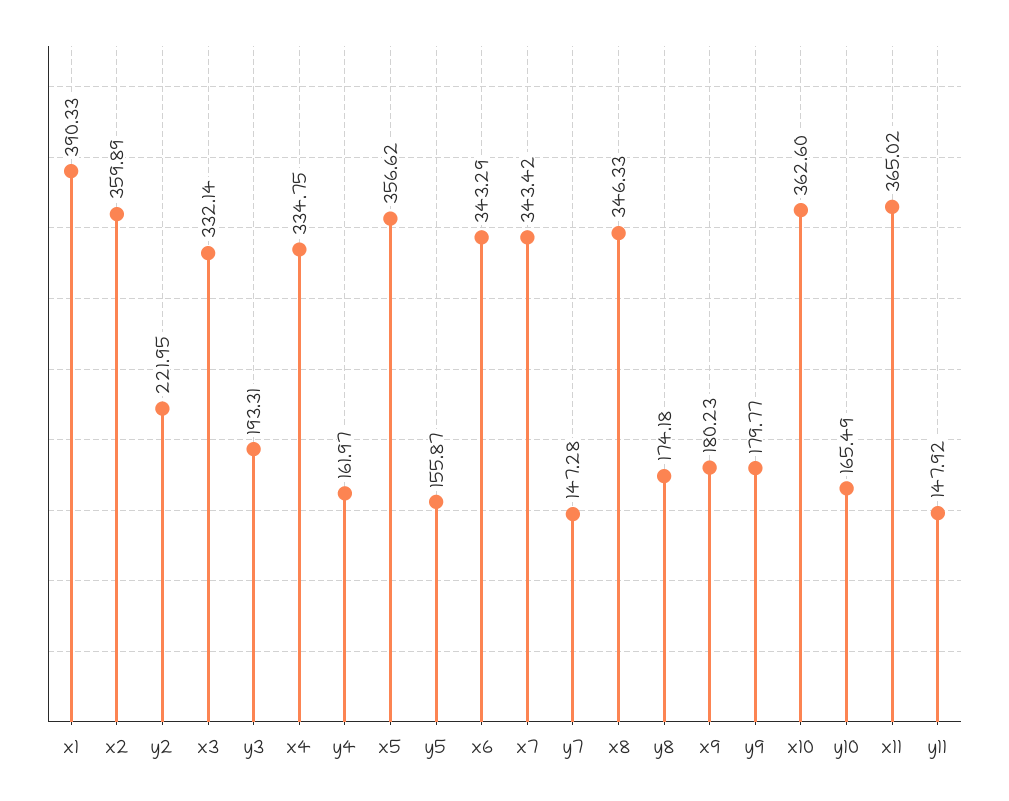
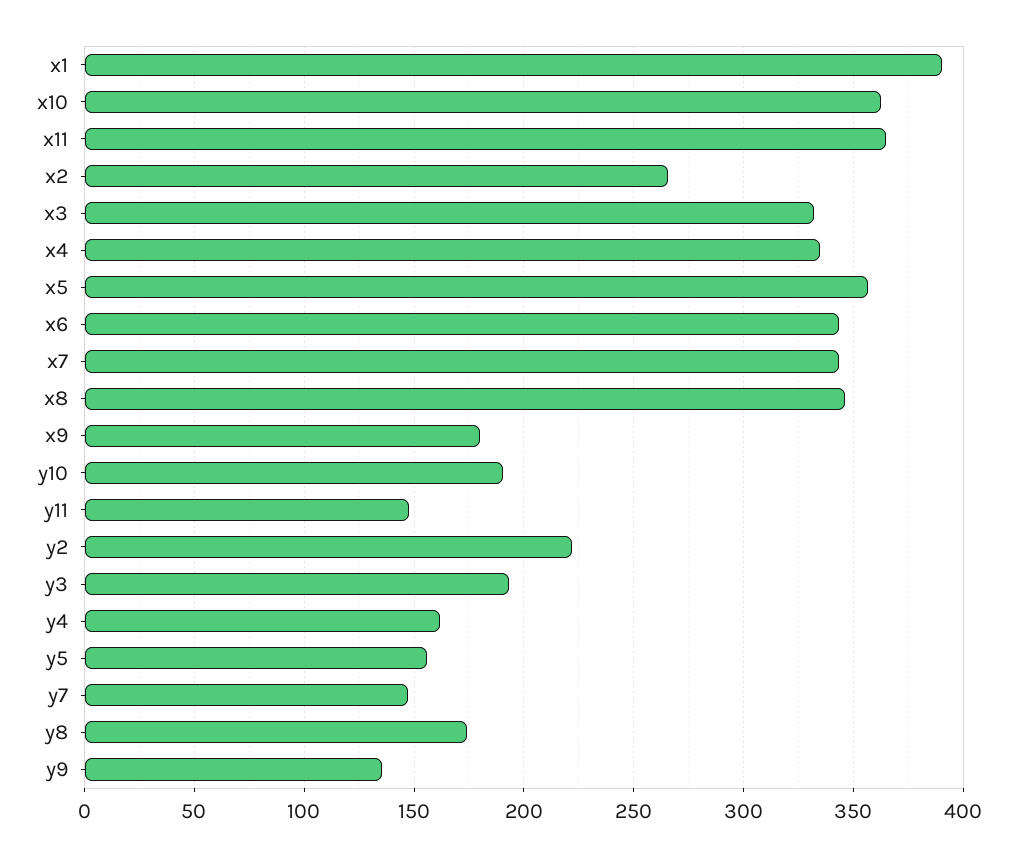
  {
    "x1": 390.33,
-   "x2": 359.89,
+   "x2": 265,
    "y2": 221.95,
    "x3": 332.14,
    "y3": 193.31,
    "x4": 334.75,
    "y4": 161.97,
    "x5": 356.62,
    "y5": 155.87,
    "x6": 343.29,
    "x7": 343.42,
    "y7": 147.28,
    "x8": 346.33,
    "y8": 174.18,
    "x9": 180.23,
-   "y9": 179.77,
+   "y9": 135,
    "x10": 362.6,
-   "y10": 165.49,
+   "y10": 190,
    "x11": 365.02,
    "y11": 147.92
  }

